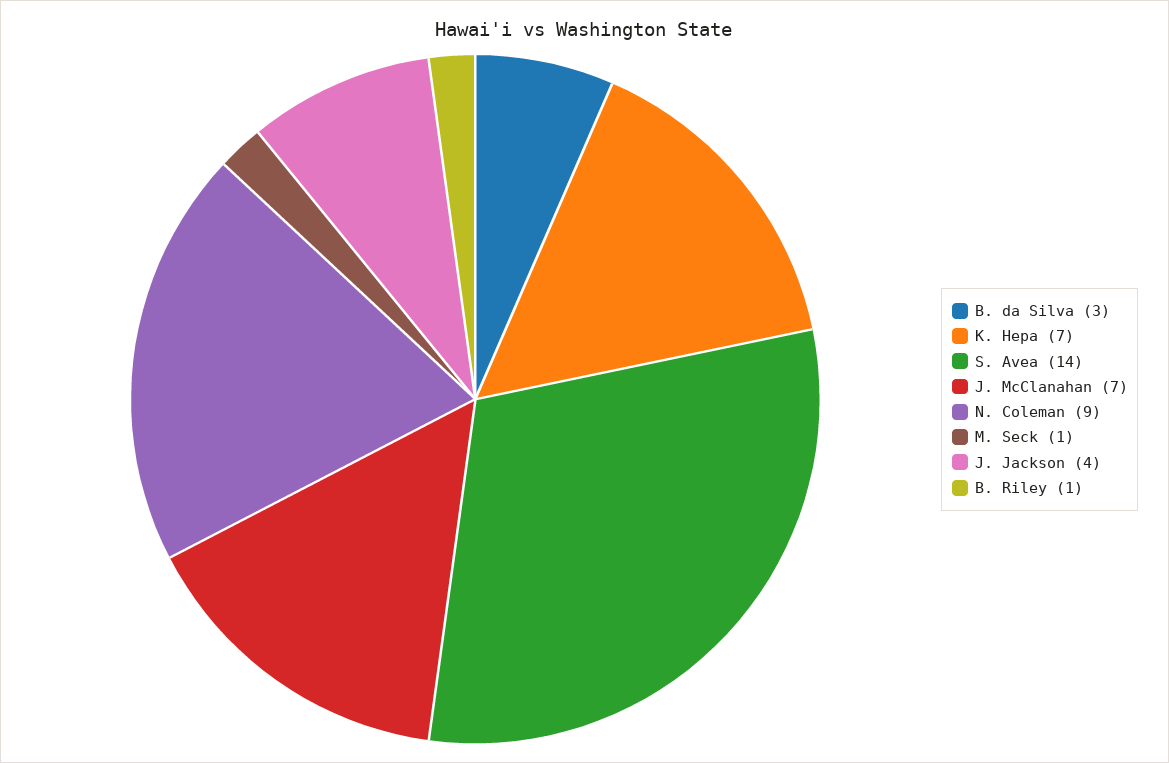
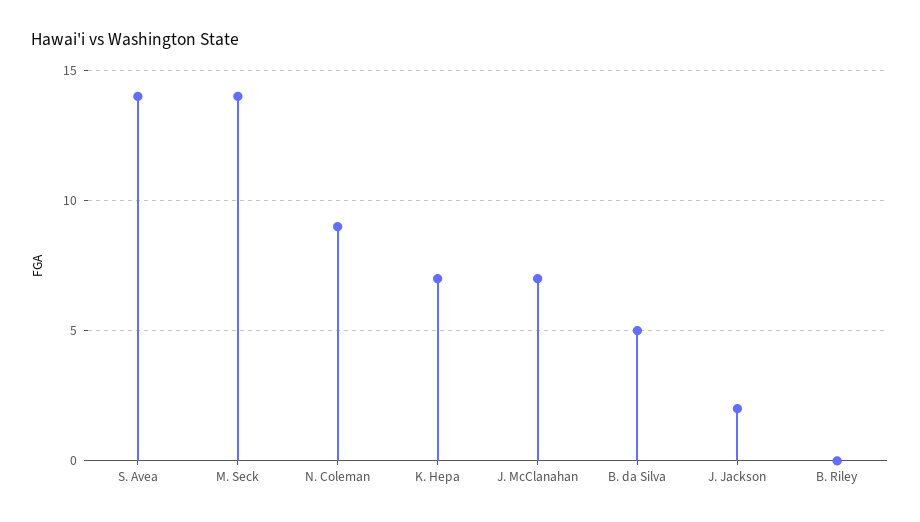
  {
-   "B. da Silva": 3,
+   "B. da Silva": 5,
    "K. Hepa": 7,
    "S. Avea": 14,
    "J. McClanahan": 7,
    "N. Coleman": 9,
-   "M. Seck": 1,
+   "M. Seck": 14,
-   "J. Jackson": 4,
+   "J. Jackson": 2,
-   "B. Riley": 1
+   "B. Riley": 0
  }

